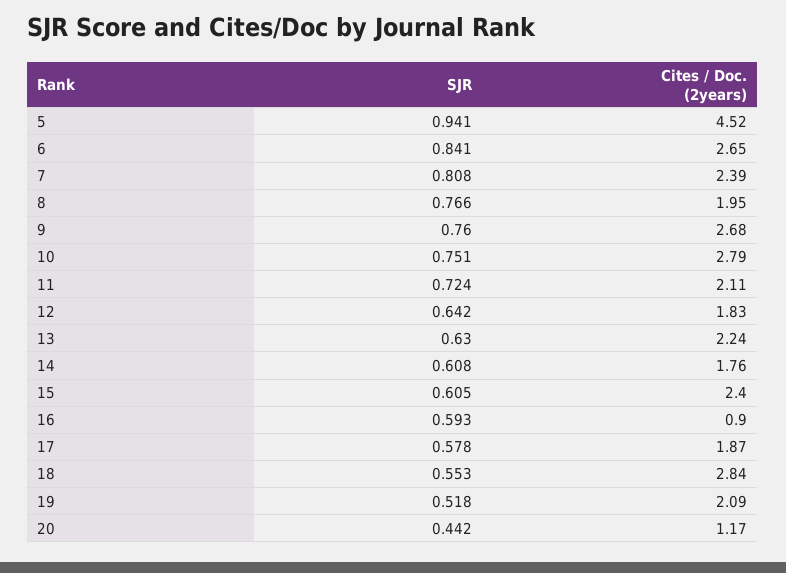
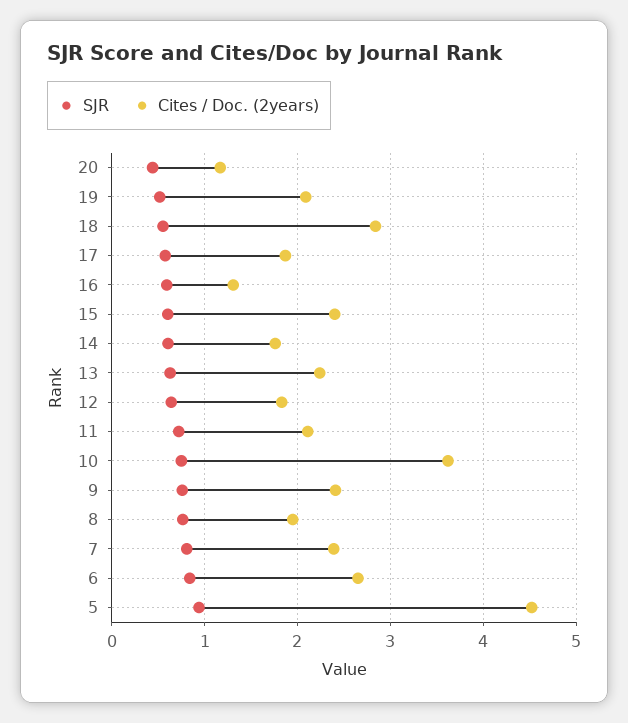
  {
    "SJR": {
      "5": 0.941,
      "6": 0.841,
      "7": 0.808,
      "8": 0.766,
      "9": 0.76,
      "10": 0.751,
      "11": 0.724,
      "12": 0.642,
      "13": 0.63,
      "14": 0.608,
      "15": 0.605,
      "16": 0.593,
      "17": 0.578,
      "18": 0.553,
      "19": 0.518,
      "20": 0.442
    },
    "Cites / Doc. (2years)": {
      "5": 4.52,
      "6": 2.65,
      "7": 2.39,
      "8": 1.95,
-     "9": 2.68,
+     "9": 2.4,
-     "10": 2.79,
+     "10": 3.6,
      "11": 2.11,
      "12": 1.83,
      "13": 2.24,
      "14": 1.76,
      "15": 2.4,
-     "16": 0.9,
+     "16": 1.3,
      "17": 1.87,
      "18": 2.84,
      "19": 2.09,
      "20": 1.17
    }
  }

